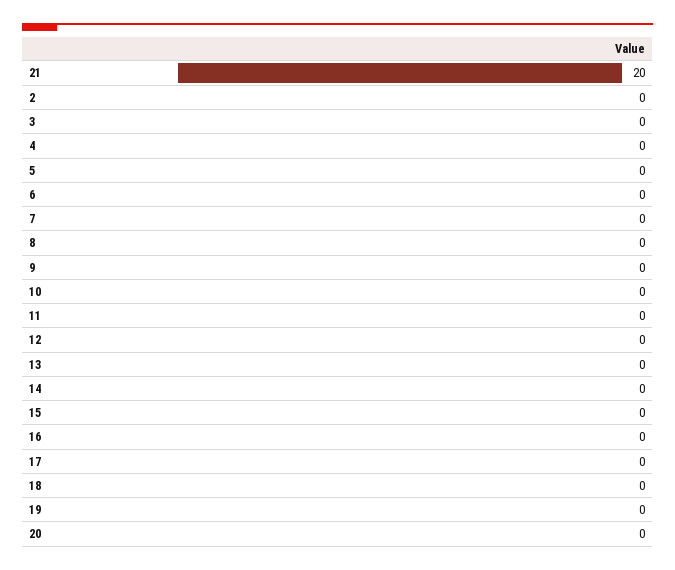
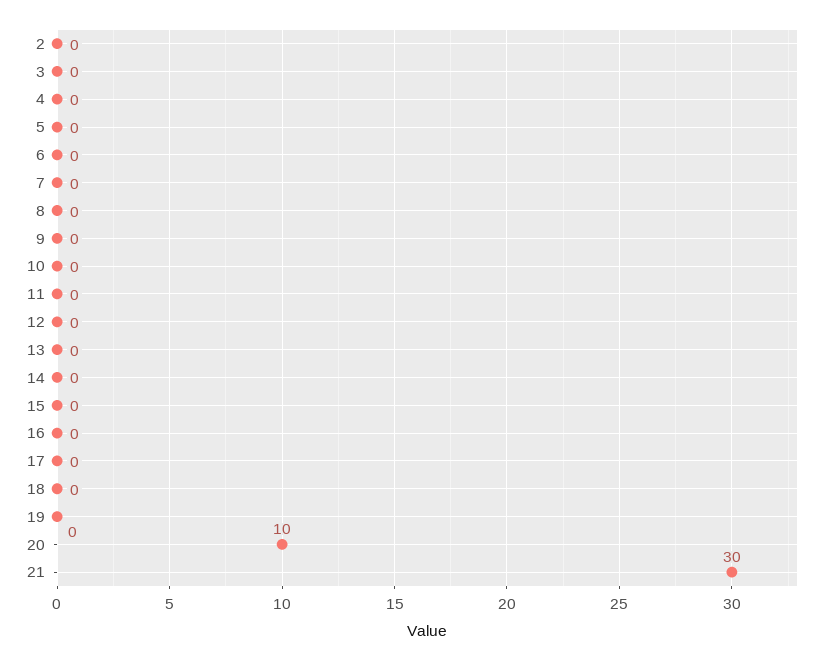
  {
-   "21": 20,
+   "21": 30,
    "2": 0,
    "3": 0,
    "4": 0,
    "5": 0,
    "6": 0,
    "7": 0,
    "8": 0,
    "9": 0,
    "10": 0,
    "11": 0,
    "12": 0,
    "13": 0,
    "14": 0,
    "15": 0,
    "16": 0,
    "17": 0,
    "18": 0,
    "19": 0,
-   "20": 0
+   "20": 10
  }

